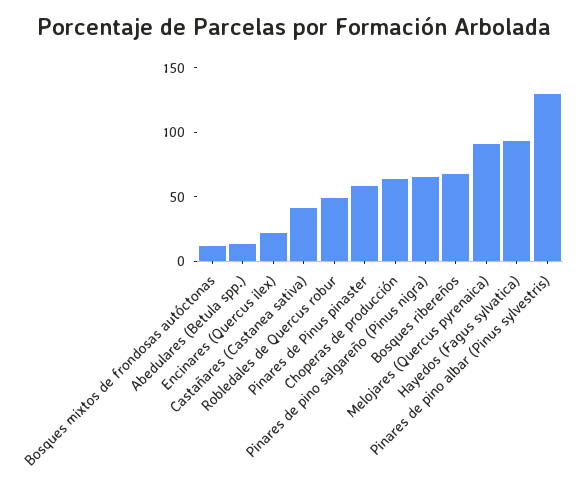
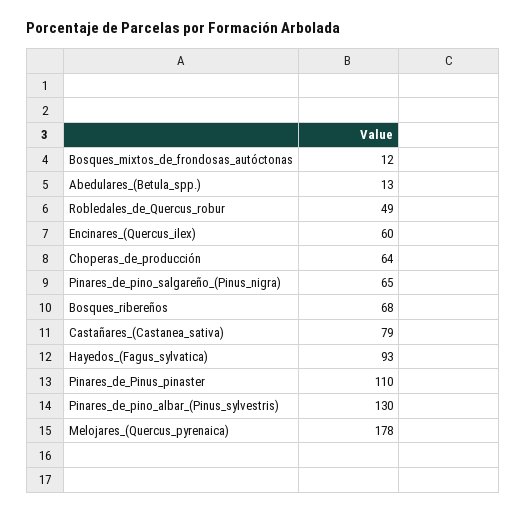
  {
    "Bosques mixtos de frondosas autóctonas": 12,
    "Abedulares (Betula spp.)": 13,
-   "Encinares (Quercus ilex)": 20,
+   "Encinares (Quercus ilex)": 60,
-   "Castañares (Castanea sativa)": 40,
+   "Castañares (Castanea sativa)": 79,
    "Robledales de Quercus robur": 49,
-   "Pinares de Pinus pinaster": 60,
+   "Pinares de Pinus pinaster": 110,
    "Choperas de producción": 64,
    "Pinares de pino salgareño (Pinus nigra)": 65,
    "Bosques ribereños": 68,
-   "Melojares (Quercus pyrenaica)": 90,
+   "Melojares (Quercus pyrenaica)": 178,
    "Hayedos (Fagus sylvatica)": 93,
    "Pinares de pino albar (Pinus sylvestris)": 130
  }

